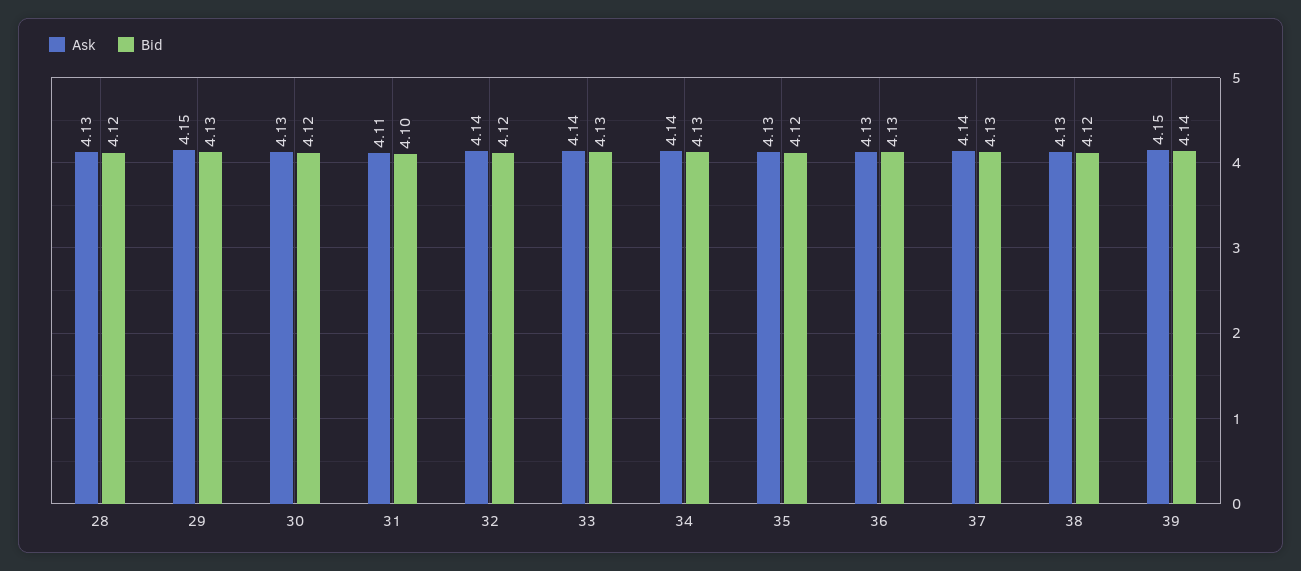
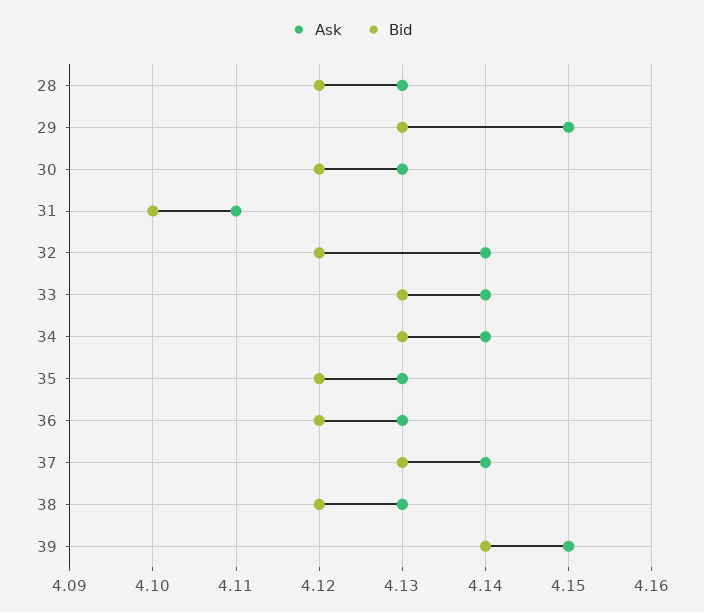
  {
    "Ask": {
      "28": 4.13,
      "29": 4.15,
      "30": 4.13,
      "31": 4.11,
      "32": 4.14,
      "33": 4.14,
      "34": 4.14,
      "35": 4.13,
      "36": 4.13,
      "37": 4.14,
      "38": 4.13,
      "39": 4.15
    },
    "Bid": {
      "28": 4.12,
      "29": 4.13,
      "30": 4.12,
      "31": 4.1,
      "32": 4.12,
      "33": 4.13,
      "34": 4.13,
      "35": 4.12,
-     "36": 4.13,
+     "36": 4.12,
      "37": 4.13,
      "38": 4.12,
      "39": 4.14
    }
  }

